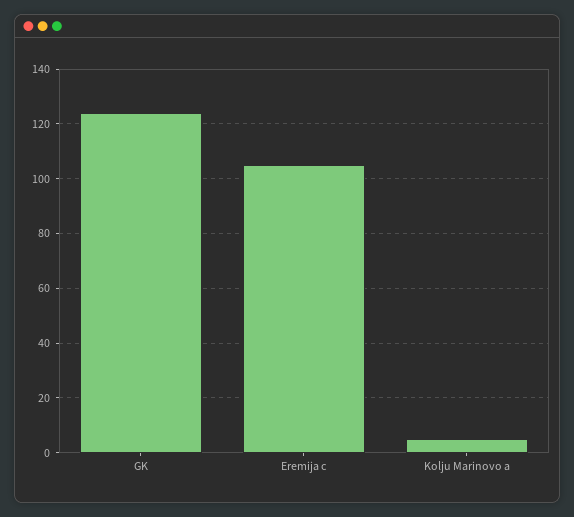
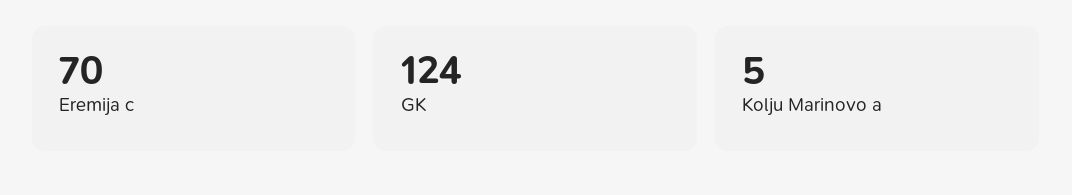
  {
    "GK": 124,
-   "Eremija c": 105,
+   "Eremija c": 70,
    "Kolju Marinovo a": 5
  }

